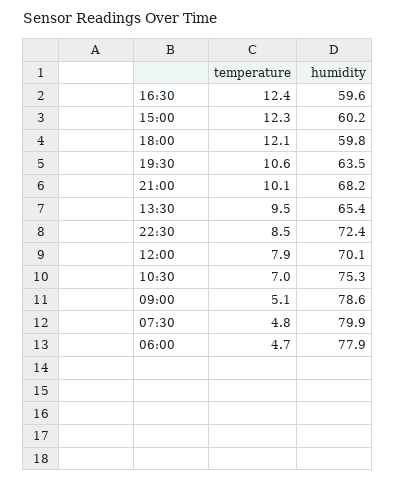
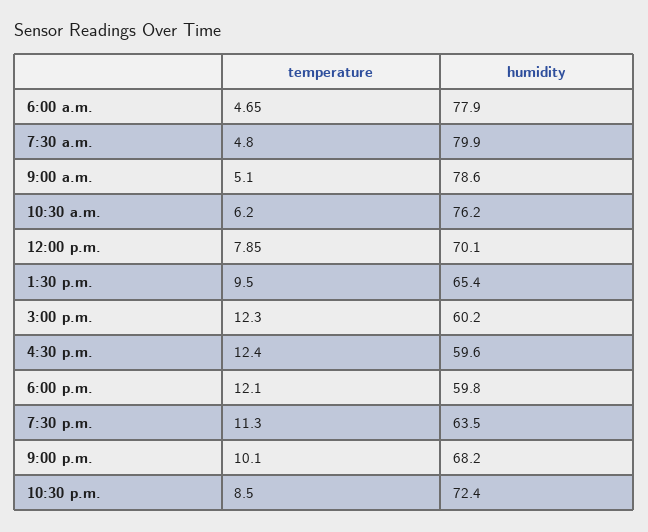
  {
    "temperature": {
      "16:30": 12.4,
      "15:00": 12.3,
      "18:00": 12.1,
-     "19:30": 10.6,
+     "19:30": 11.3,
      "21:00": 10.1,
      "13:30": 9.5,
      "22:30": 8.5,
      "12:00": 7.85,
-     "10:30": 7,
+     "10:30": 6.2,
      "09:00": 5.1,
      "07:30": 4.8,
      "06:00": 4.65
    },
    "humidity": {
      "16:30": 59.6,
      "15:00": 60.2,
      "18:00": 59.8,
      "19:30": 63.5,
      "21:00": 68.2,
      "13:30": 65.4,
      "22:30": 72.4,
      "12:00": 70.1,
-     "10:30": 75.3,
+     "10:30": 76.2,
      "09:00": 78.6,
      "07:30": 79.9,
      "06:00": 77.9
    }
  }

